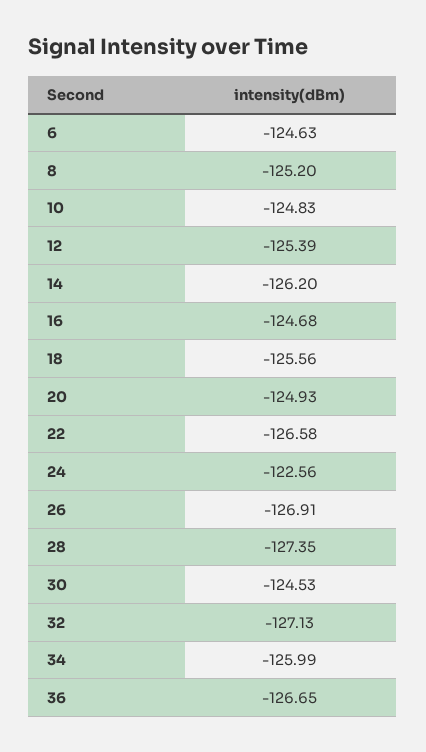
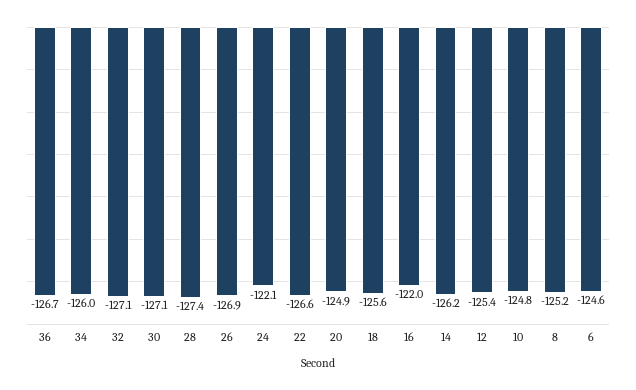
  {
    "6": -124.63,
    "8": -125.2,
    "10": -124.83,
    "12": -125.39,
    "14": -126.2,
-   "16": -124.68,
+   "16": -122,
    "18": -125.56,
    "20": -124.93,
    "22": -126.58,
-   "24": -122.56,
+   "24": -122.1,
    "26": -126.91,
    "28": -127.35,
-   "30": -124.53,
+   "30": -127.1,
    "32": -127.13,
    "34": -125.99,
    "36": -126.65
  }

